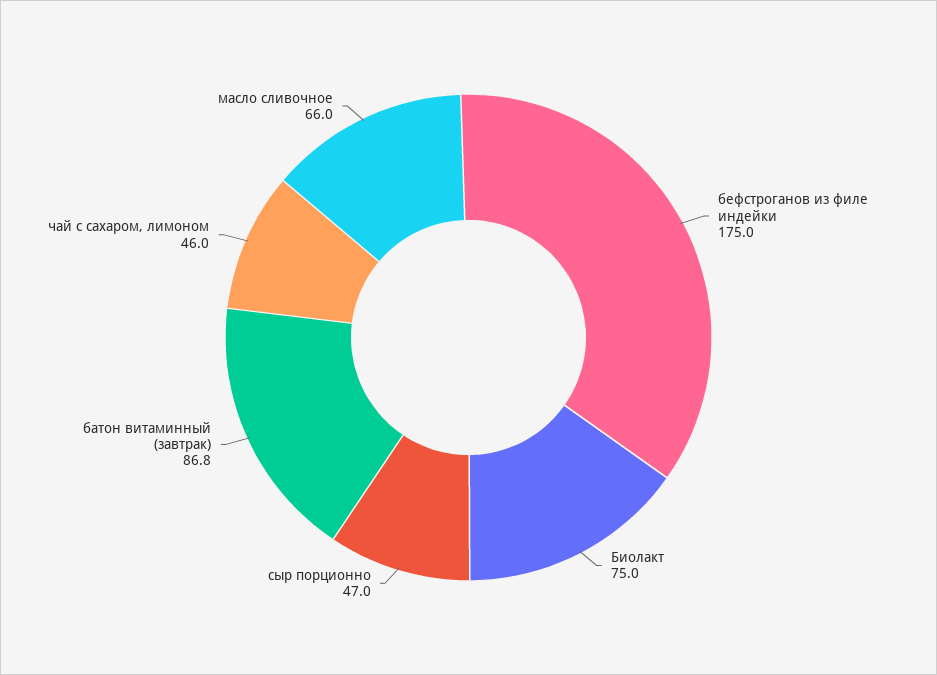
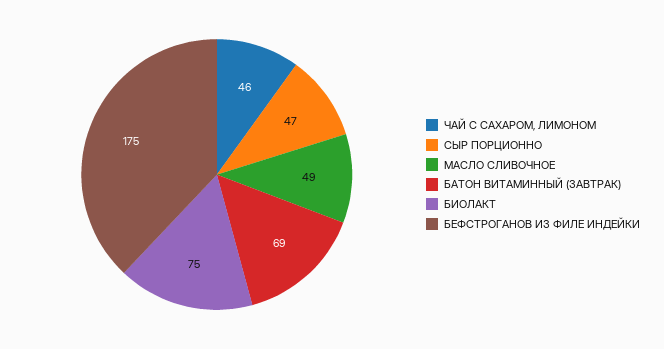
  {
    "бефстроганов из филе индейки": 175,
    "Биолакт": 75,
    "сыр порционно": 47,
-   "батон витаминный (завтрак)": 86.8,
+   "батон витаминный (завтрак)": 69,
    "чай с сахаром, лимоном": 46,
-   "масло сливочное": 66
+   "масло сливочное": 49
  }

